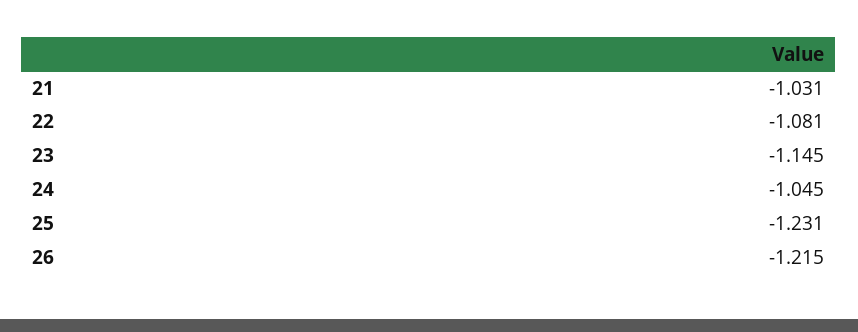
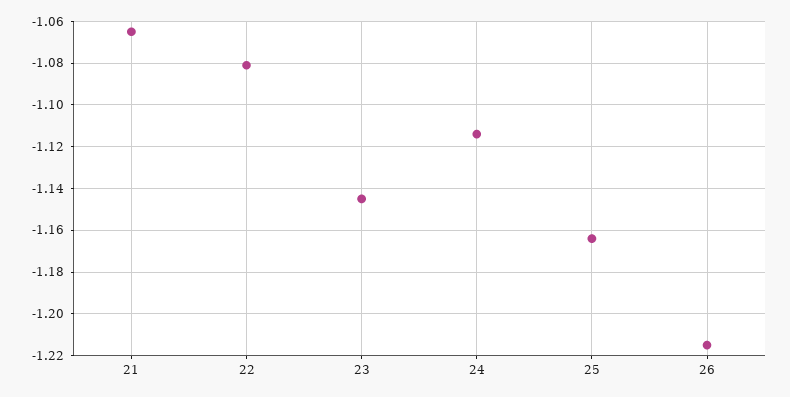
  {
-   "21": -1.031,
+   "21": -1.065,
    "22": -1.081,
    "23": -1.145,
-   "24": -1.045,
+   "24": -1.115,
-   "25": -1.231,
+   "25": -1.165,
    "26": -1.215
  }

